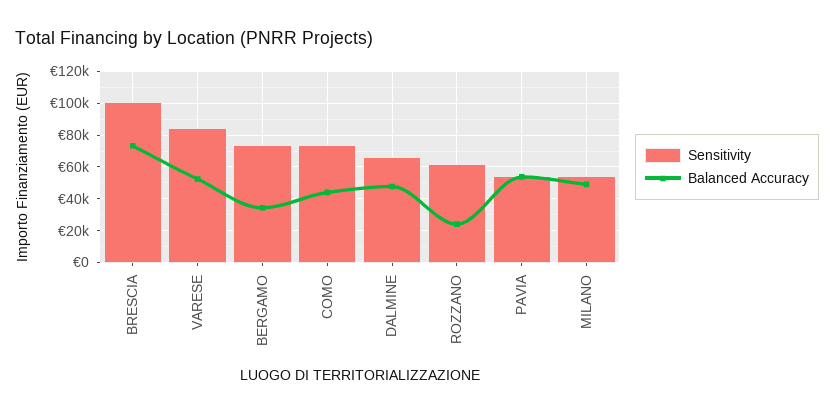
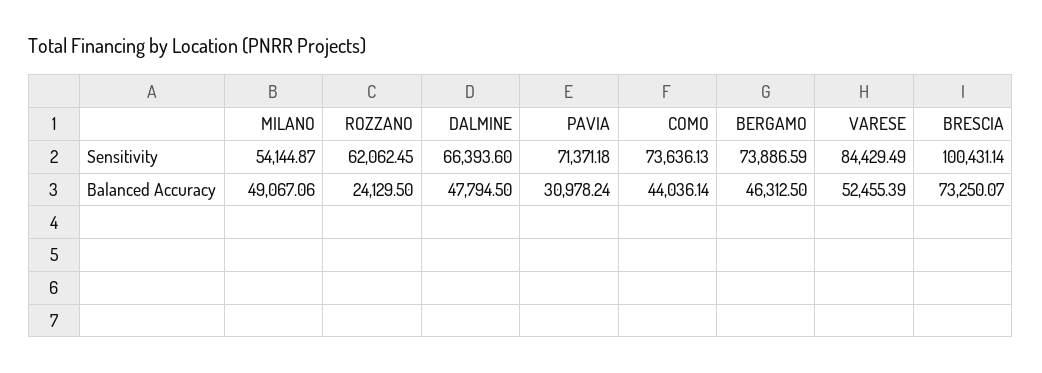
  {
    "Sensitivity": {
      "BRESCIA": 100431.14,
      "VARESE": 84429.49,
      "BERGAMO": 73886.59,
      "COMO": 73636.13,
      "DALMINE": 66393.6,
      "ROZZANO": 62062.45,
-     "PAVIA": 55000,
+     "PAVIA": 71371.18,
      "MILANO": 54144.87
    },
    "Balanced Accuracy": {
      "BRESCIA": 73250.07,
      "VARESE": 52455.39,
-     "BERGAMO": 35000,
+     "BERGAMO": 46312.5,
      "COMO": 44036.14,
      "DALMINE": 47794.5,
      "ROZZANO": 24129.5,
-     "PAVIA": 55000,
+     "PAVIA": 30978.24,
      "MILANO": 49067.06
    }
  }

